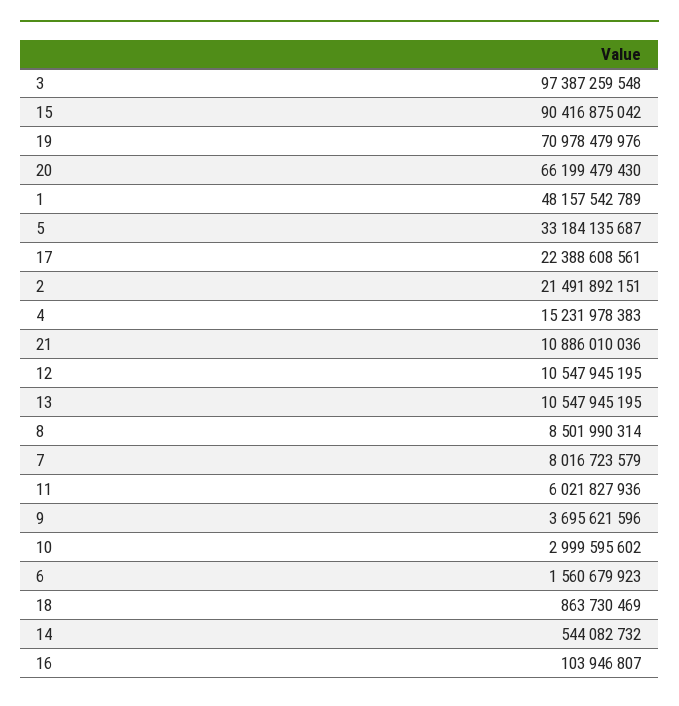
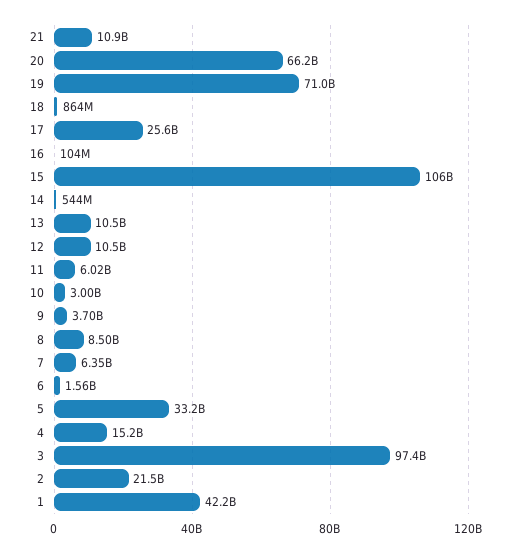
  {
    "3": 97387259548,
-   "15": 90416875042,
+   "15": 106000000000,
    "19": 70978479976,
    "20": 66199479430,
-   "1": 48157542789,
+   "1": 42200000000,
    "5": 33184135687,
-   "17": 22388608561,
+   "17": 25600000000,
    "2": 21491892151,
    "4": 15231978383,
    "21": 10886010036,
    "12": 10547945195,
    "13": 10547945195,
    "8": 8501990314,
-   "7": 8016723579,
+   "7": 6350000000,
    "11": 6021827936,
    "9": 3695621596,
    "10": 2999595602,
    "6": 1560679923,
    "18": 863730469,
    "14": 544082732,
    "16": 103946807
  }

